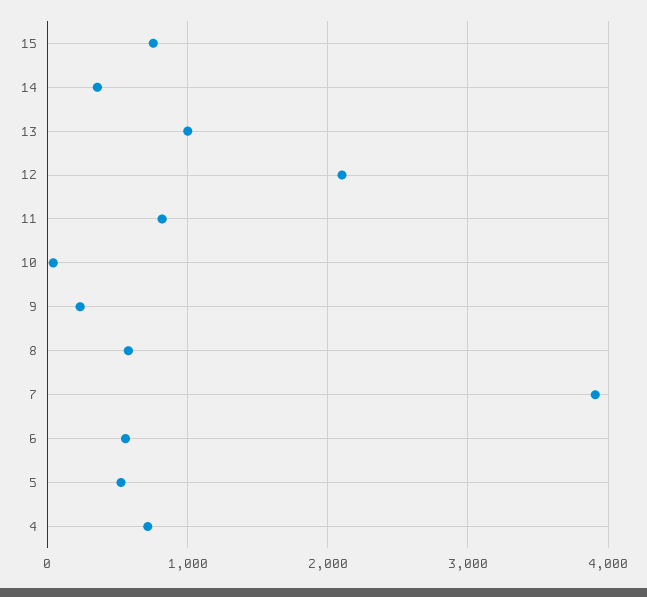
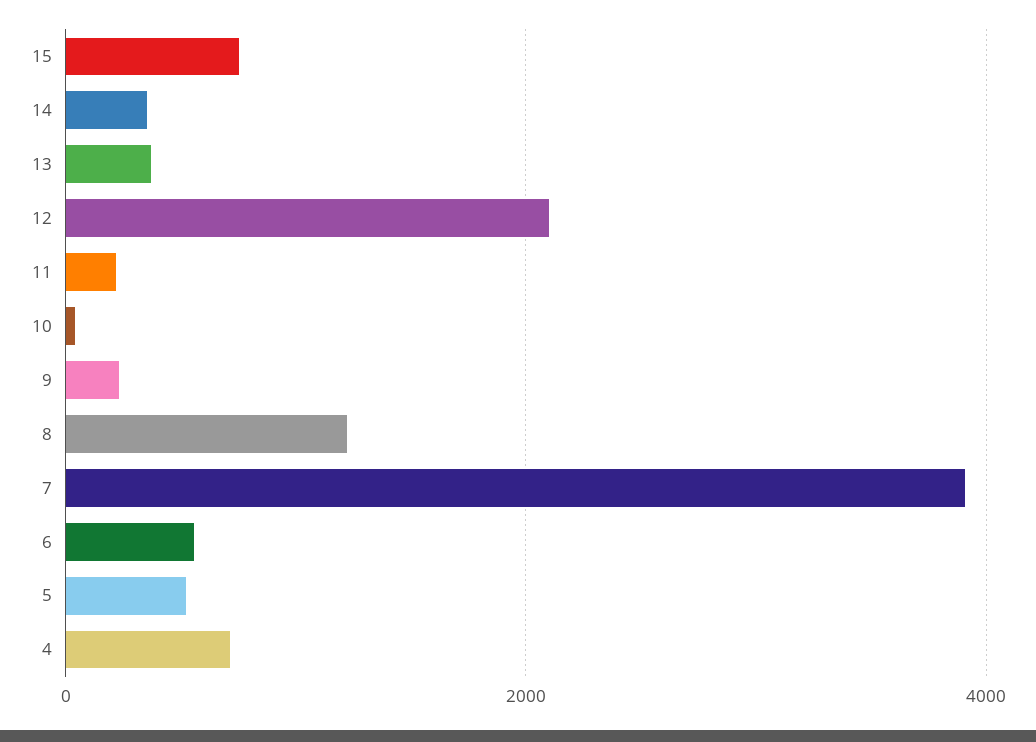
  {
    "15": 800,
    "14": 400,
-   "13": 1000,
+   "13": 400,
    "12": 2100,
-   "11": 800,
+   "11": 200,
    "10": 0,
    "9": 200,
-   "8": 600,
+   "8": 1200,
    "7": 3900,
    "6": 600,
    "5": 500,
    "4": 700
  }

